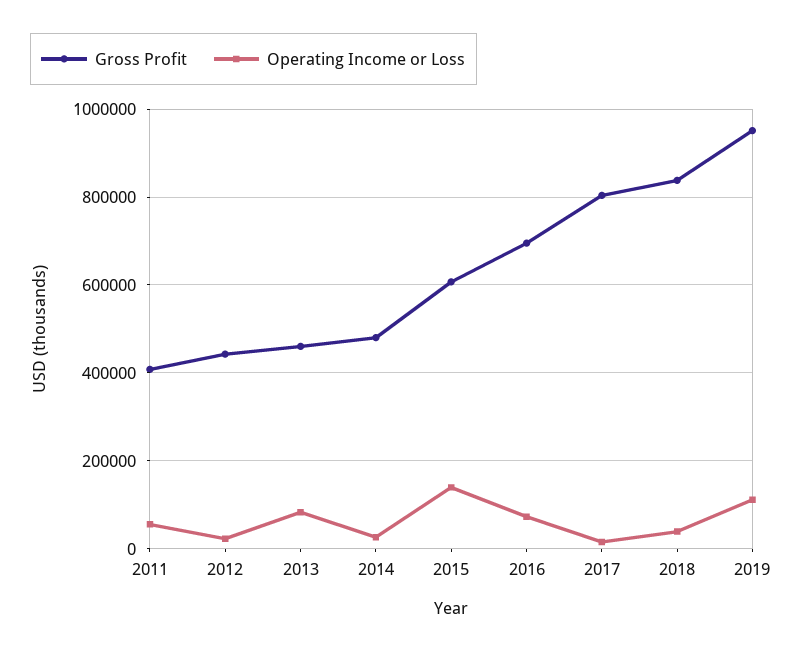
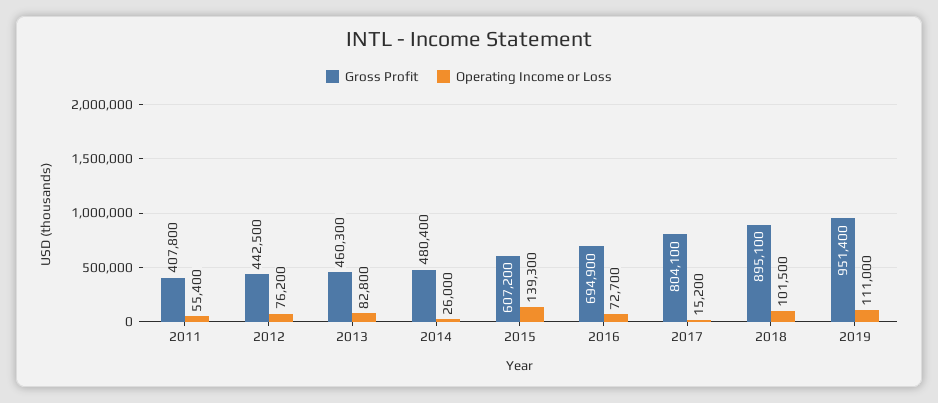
  {
    "Gross Profit": {
      "2011": 407800,
      "2012": 442500,
      "2013": 460300,
      "2014": 480400,
      "2015": 607200,
      "2016": 694900,
      "2017": 804100,
-     "2018": 840000,
+     "2018": 895100,
      "2019": 951400
    },
    "Operating Income or Loss": {
      "2011": 55400,
-     "2012": 20000,
+     "2012": 76200,
      "2013": 82800,
      "2014": 26000,
      "2015": 139300,
      "2016": 72700,
      "2017": 15200,
-     "2018": 40000,
+     "2018": 101500,
      "2019": 111000
    }
  }

